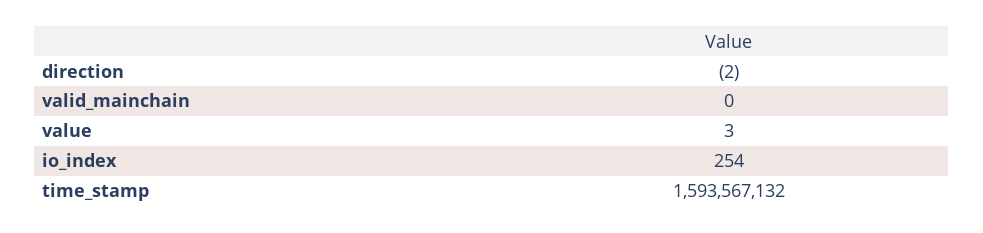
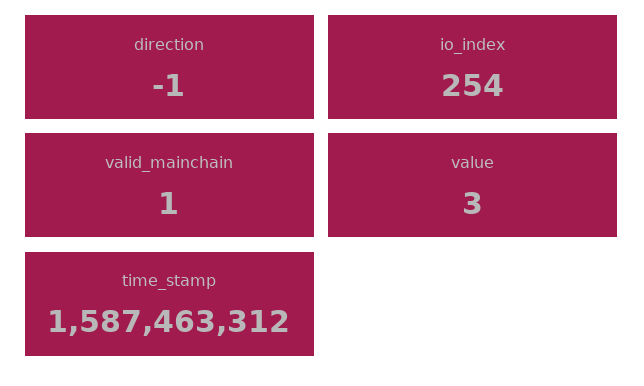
  {
-   "direction": -2,
+   "direction": -1,
-   "valid_mainchain": 0,
+   "valid_mainchain": 1,
    "value": 3,
    "io_index": 254,
-   "time_stamp": 1593567132
+   "time_stamp": 1587463312
  }

